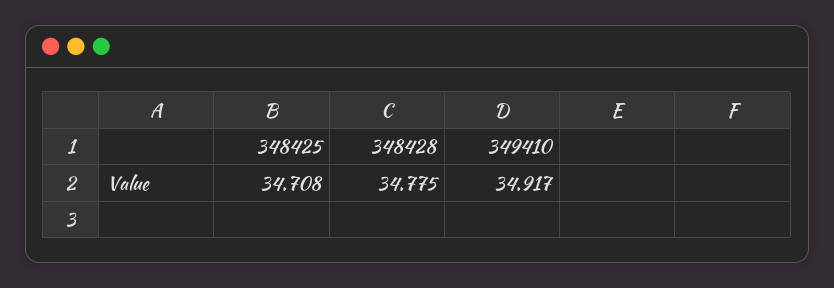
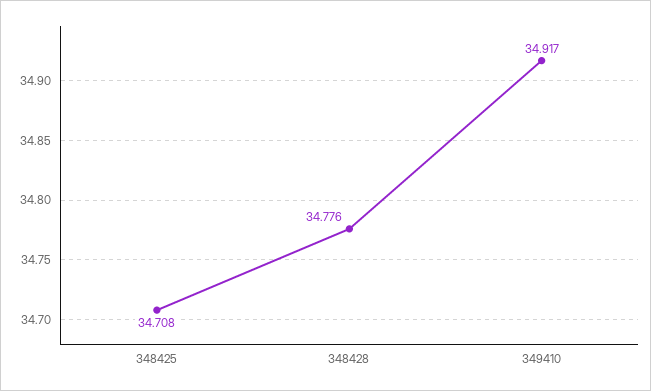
  {
    "348425": 34.708,
-   "348428": 34.775,
+   "348428": 34.776,
    "349410": 34.917
  }

